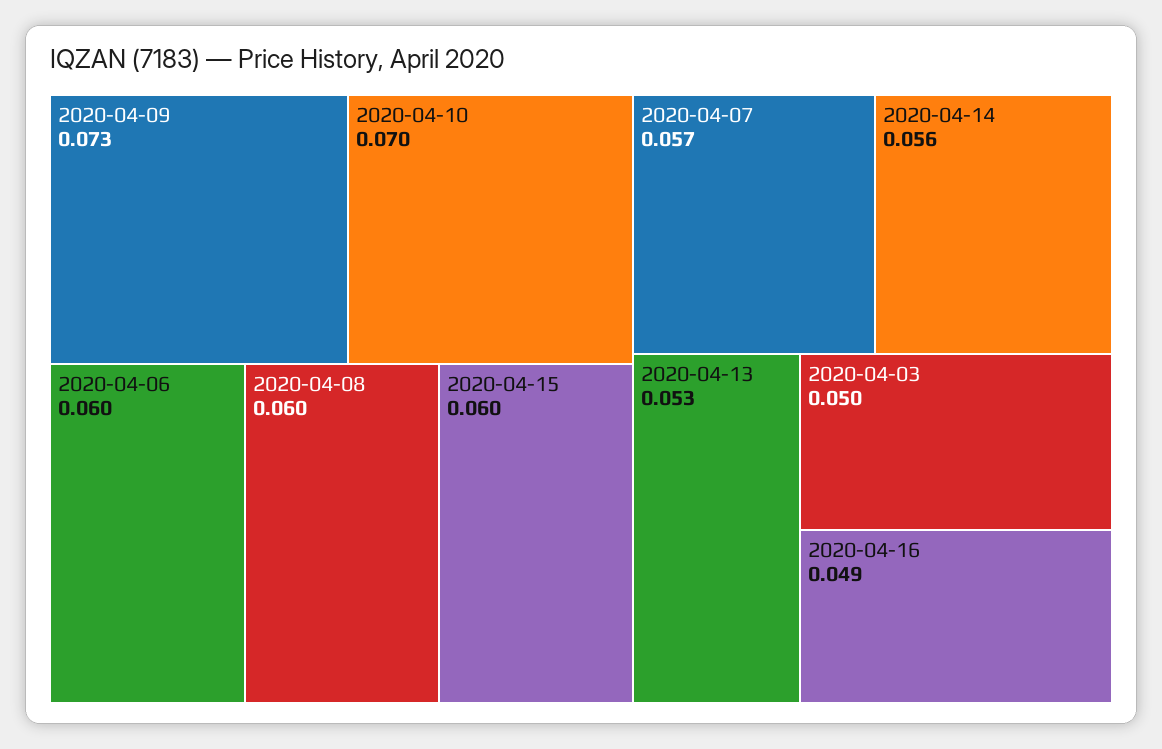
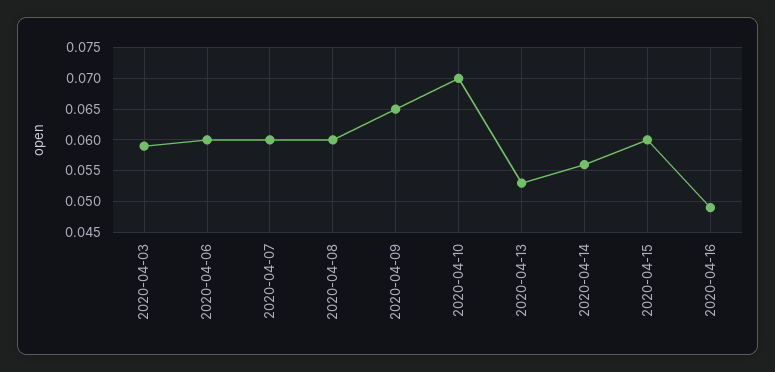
  {
-   "2020-04-09": 0.073,
+   "2020-04-09": 0.065,
    "2020-04-10": 0.07,
    "2020-04-06": 0.06,
    "2020-04-08": 0.06,
    "2020-04-15": 0.06,
-   "2020-04-07": 0.057,
+   "2020-04-07": 0.06,
    "2020-04-14": 0.056,
    "2020-04-13": 0.053,
-   "2020-04-03": 0.05,
+   "2020-04-03": 0.059,
    "2020-04-16": 0.049
  }

